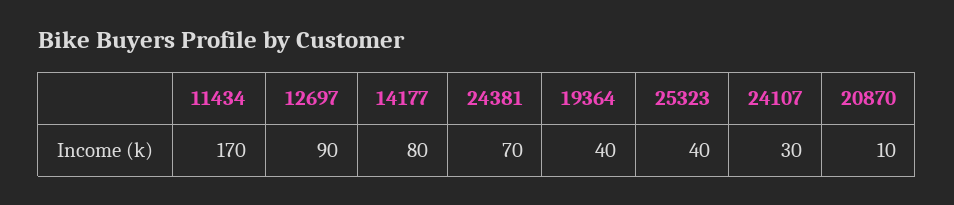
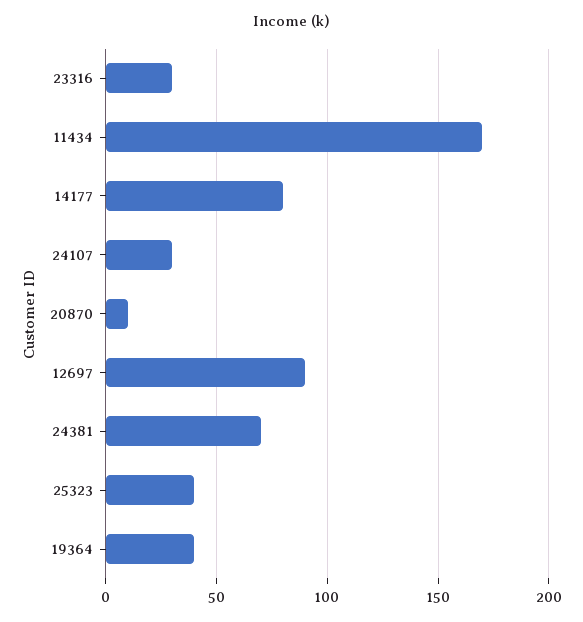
  {
    "11434": 170,
    "12697": 90,
    "14177": 80,
    "24381": 70,
    "19364": 40,
    "25323": 40,
    "24107": 30,
-   "20870": 10
+   "20870": 10,
+   "23316": 30
  }

